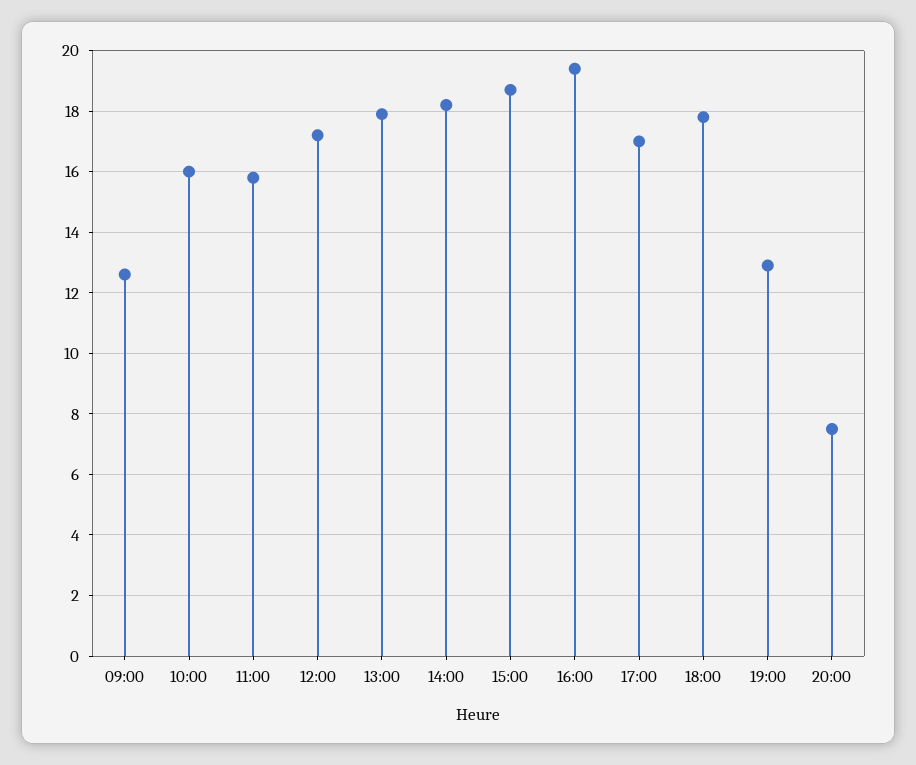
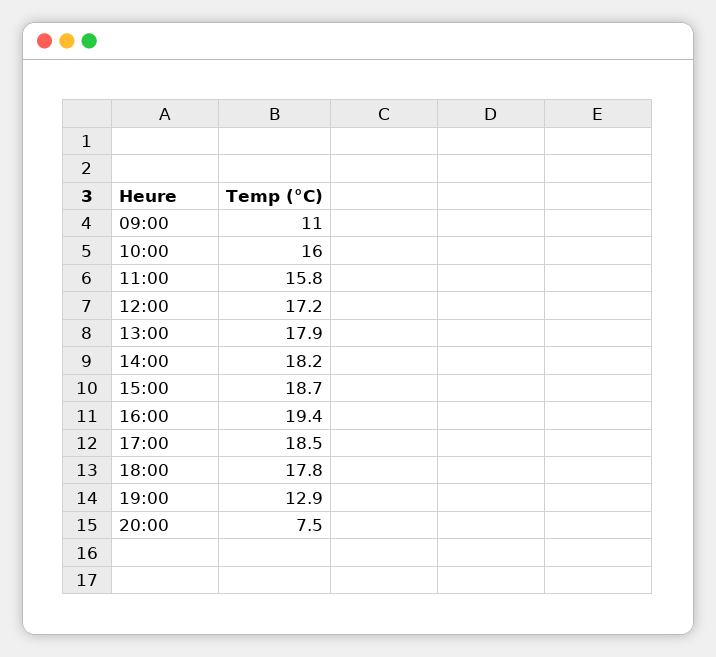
  {
-   "09:00": 12.5,
+   "09:00": 11,
    "10:00": 16,
    "11:00": 15.8,
    "12:00": 17.2,
    "13:00": 17.9,
    "14:00": 18.2,
    "15:00": 18.7,
    "16:00": 19.4,
-   "17:00": 17,
+   "17:00": 18.5,
    "18:00": 17.8,
    "19:00": 12.9,
    "20:00": 7.5
  }

